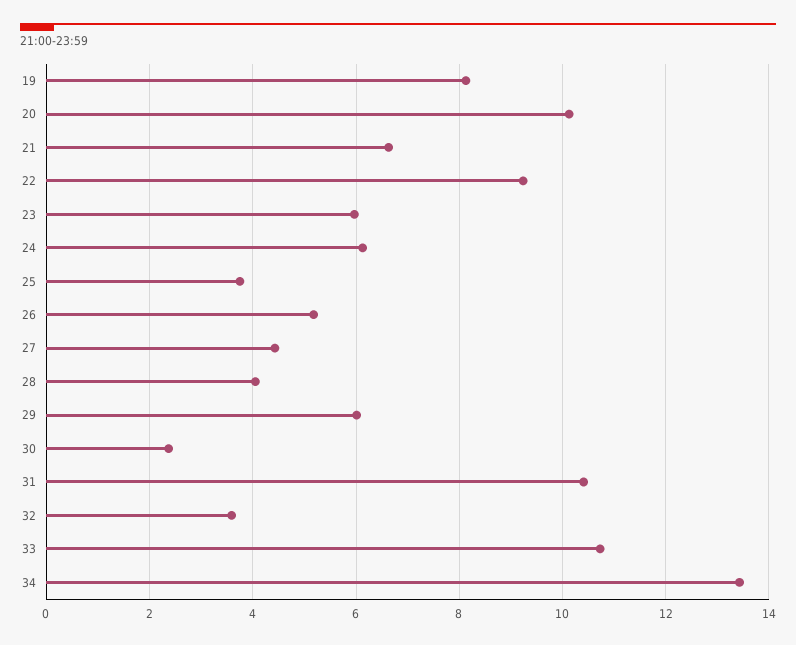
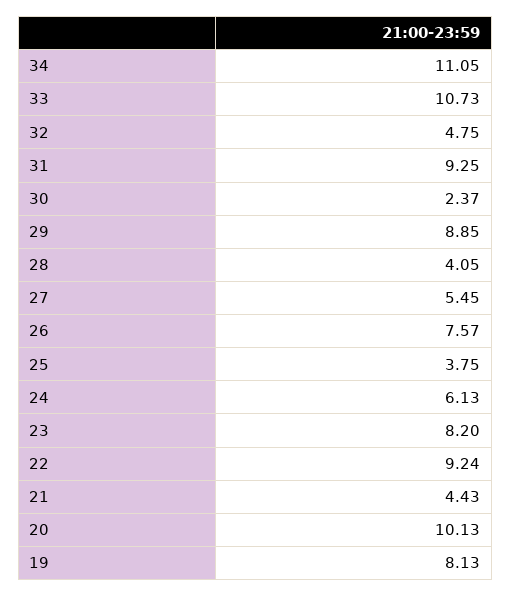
  {
    "19": 8.13,
    "20": 10.13,
-   "21": 6.6,
+   "21": 4.43,
    "22": 9.24,
-   "23": 6,
+   "23": 8.2,
    "24": 6.13,
    "25": 3.75,
-   "26": 5.2,
+   "26": 7.57,
-   "27": 4.4,
+   "27": 5.45,
    "28": 4.05,
-   "29": 6,
+   "29": 8.85,
    "30": 2.37,
-   "31": 10.4,
+   "31": 9.25,
-   "32": 3.6,
+   "32": 4.75,
    "33": 10.73,
-   "34": 13.4
+   "34": 11.05
  }

